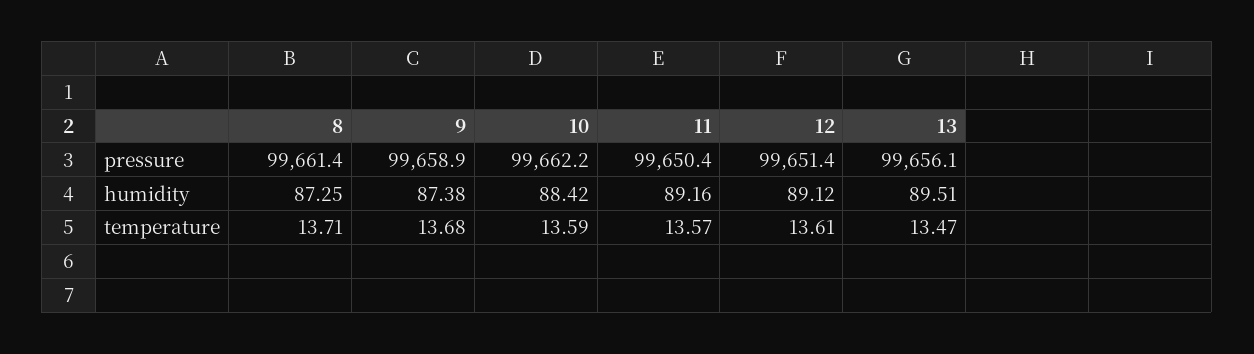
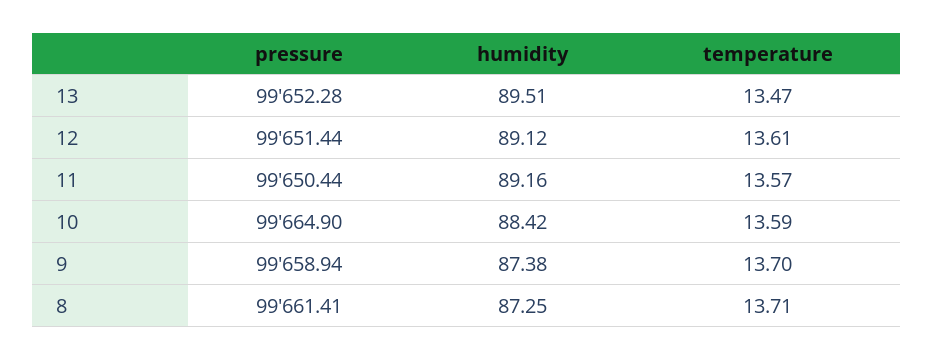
  {
    "8": {
      "pressure": 99661.41,
      "humidity": 87.25,
      "temperature": 13.71
    },
    "9": {
      "pressure": 99658.94,
      "humidity": 87.38,
-     "temperature": 13.68
+     "temperature": 13.7
    },
    "10": {
-     "pressure": 99662.2,
+     "pressure": 99664.9,
      "humidity": 88.42,
      "temperature": 13.59
    },
    "11": {
      "pressure": 99650.44,
      "humidity": 89.16,
      "temperature": 13.57
    },
    "12": {
      "pressure": 99651.44,
      "humidity": 89.12,
      "temperature": 13.61
    },
    "13": {
-     "pressure": 99656.1,
+     "pressure": 99652.28,
      "humidity": 89.51,
      "temperature": 13.47
    }
  }

